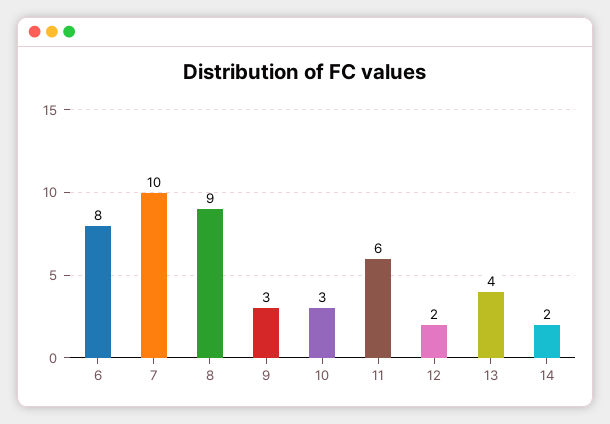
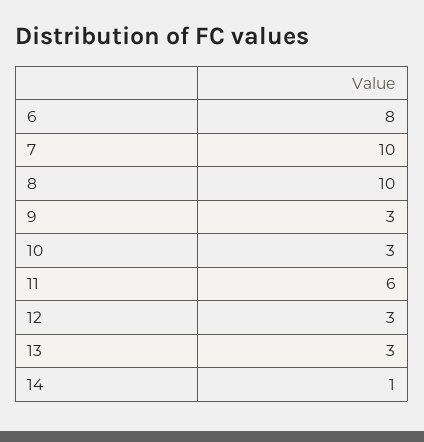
  {
    "6": 8,
    "7": 10,
-   "8": 9,
+   "8": 10,
    "9": 3,
    "10": 3,
    "11": 6,
-   "12": 2,
+   "12": 3,
-   "13": 4,
+   "13": 3,
-   "14": 2
+   "14": 1
  }

